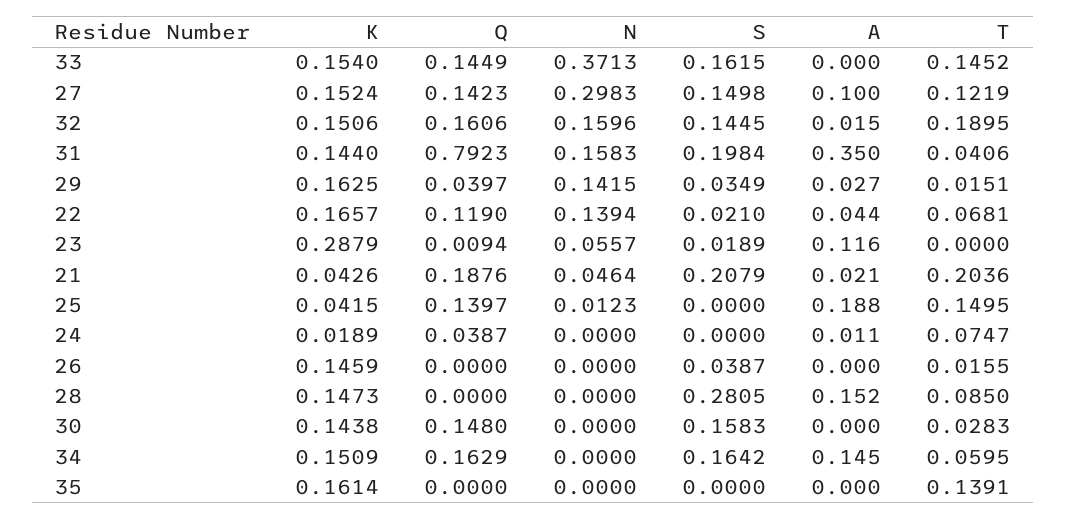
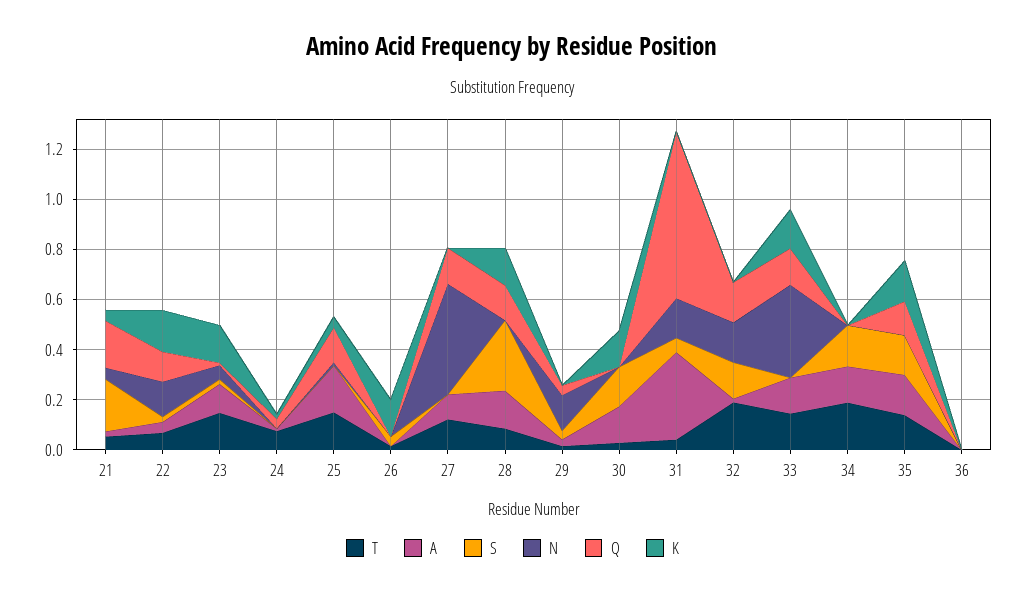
  {
    "K": {
      "33": 0.154,
-     "27": 0.1524,
+     "27": 0,
-     "32": 0.1506,
+     "32": 0,
-     "31": 0.144,
+     "31": 0,
-     "29": 0.1625,
+     "29": 0,
      "22": 0.1657,
-     "23": 0.2879,
+     "23": 0.15,
      "21": 0.0426,
      "25": 0.0415,
      "24": 0.0189,
      "26": 0.1459,
      "28": 0.1473,
      "30": 0.1438,
-     "34": 0.1509,
+     "34": 0,
-     "35": 0.1614
+     "35": 0.1614,
+     "36": 0
    },
    "Q": {
      "33": 0.1449,
      "27": 0.1423,
      "32": 0.1606,
-     "31": 0.7923,
+     "31": 0.65,
      "29": 0.0397,
      "22": 0.119,
      "23": 0.0094,
      "21": 0.1876,
      "25": 0.1397,
      "24": 0.0387,
      "26": 0,
-     "28": 0,
+     "28": 0.15,
-     "30": 0.148,
+     "30": 0,
-     "34": 0.1629,
+     "34": 0,
-     "35": 0
+     "35": 0.15,
+     "36": 0
    },
    "N": {
      "33": 0.3713,
-     "27": 0.2983,
+     "27": 0.45,
      "32": 0.1596,
      "31": 0.1583,
      "29": 0.1415,
      "22": 0.1394,
      "23": 0.0557,
      "21": 0.0464,
      "25": 0.0123,
      "24": 0,
      "26": 0,
      "28": 0,
      "30": 0,
      "34": 0,
-     "35": 0
+     "35": 0,
+     "36": 0
    },
    "S": {
-     "33": 0.1615,
+     "33": 0,
-     "27": 0.1498,
+     "27": 0,
      "32": 0.1445,
-     "31": 0.1984,
+     "31": 0.05,
      "29": 0.0349,
      "22": 0.021,
      "23": 0.0189,
      "21": 0.2079,
      "25": 0,
      "24": 0,
      "26": 0.0387,
      "28": 0.2805,
      "30": 0.1583,
      "34": 0.1642,
-     "35": 0
+     "35": 0.15,
+     "36": 0
    },
    "A": {
-     "33": 0,
+     "33": 0.15,
      "27": 0.1,
      "32": 0.015,
      "31": 0.35,
      "29": 0.027,
      "22": 0.044,
      "23": 0.116,
      "21": 0.021,
      "25": 0.188,
      "24": 0.011,
      "26": 0,
      "28": 0.152,
-     "30": 0,
+     "30": 0.15,
      "34": 0.145,
-     "35": 0
+     "35": 0.15,
+     "36": 0
    },
    "T": {
      "33": 0.1452,
      "27": 0.1219,
      "32": 0.1895,
      "31": 0.0406,
      "29": 0.0151,
      "22": 0.0681,
-     "23": 0,
+     "23": 0.15,
-     "21": 0.2036,
+     "21": 0.05,
      "25": 0.1495,
      "24": 0.0747,
      "26": 0.0155,
      "28": 0.085,
      "30": 0.0283,
-     "34": 0.0595,
+     "34": 0.2,
-     "35": 0.1391
+     "35": 0.1391,
+     "36": 0
    }
  }

